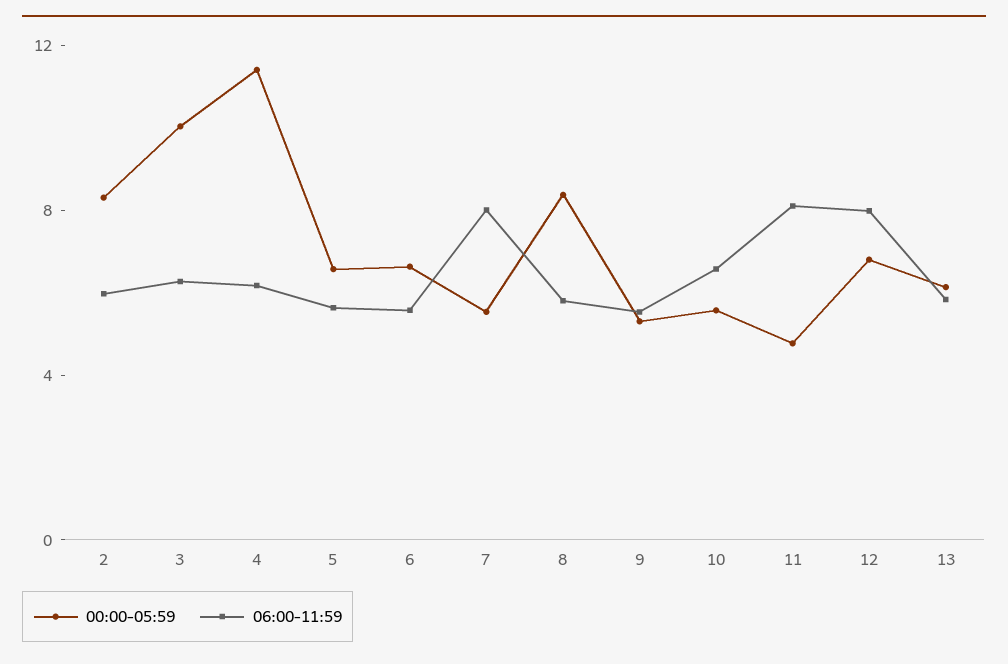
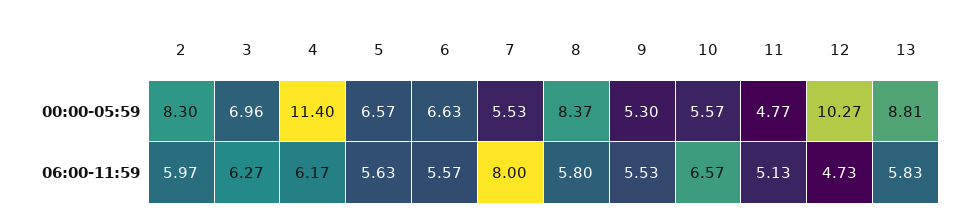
  {
    "00:00-05:59": {
      "2": 8.3,
-     "3": 10,
+     "3": 6.96,
      "4": 11.4,
      "5": 6.57,
      "6": 6.63,
      "7": 5.53,
      "8": 8.37,
      "9": 5.3,
      "10": 5.57,
      "11": 4.77,
-     "12": 7,
+     "12": 10.27,
-     "13": 6
+     "13": 8.81
    },
    "06:00-11:59": {
      "2": 5.97,
      "3": 6.27,
      "4": 6.17,
      "5": 5.63,
      "6": 5.57,
      "7": 8,
      "8": 5.8,
      "9": 5.53,
      "10": 6.57,
-     "11": 8,
+     "11": 5.13,
-     "12": 8,
+     "12": 4.73,
      "13": 5.83
    }
  }

